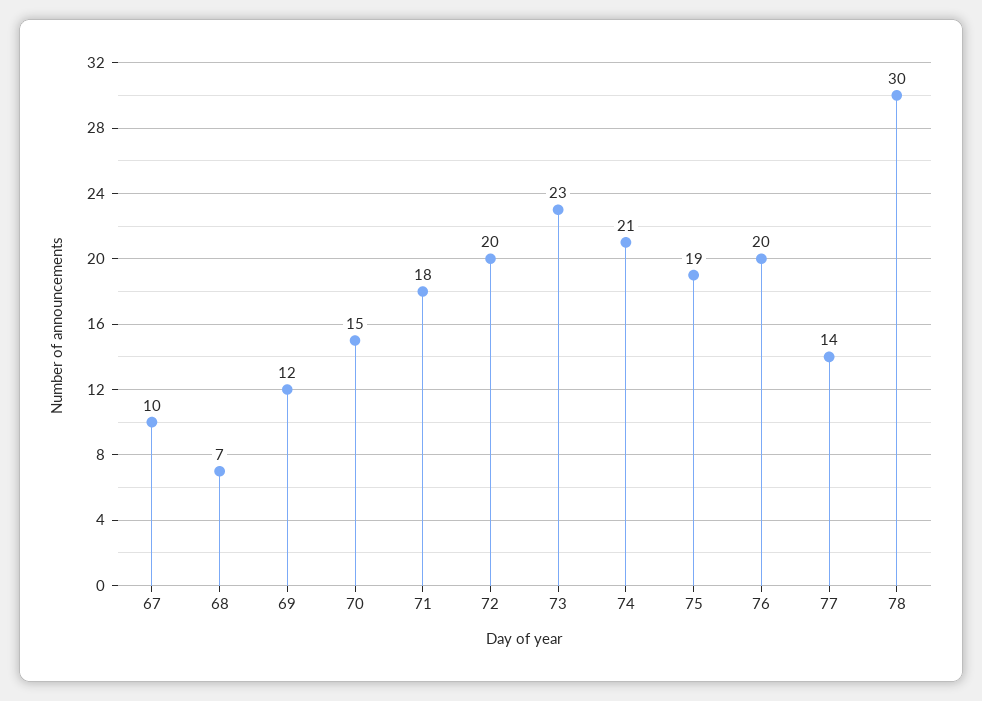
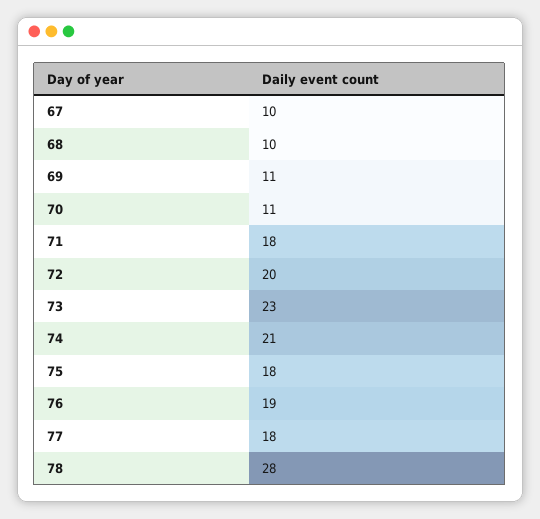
  {
    "67": 10,
-   "68": 7,
+   "68": 10,
-   "69": 12,
+   "69": 11,
-   "70": 15,
+   "70": 11,
    "71": 18,
    "72": 20,
    "73": 23,
    "74": 21,
-   "75": 19,
+   "75": 18,
-   "76": 20,
+   "76": 19,
-   "77": 14,
+   "77": 18,
-   "78": 30
+   "78": 28
  }

